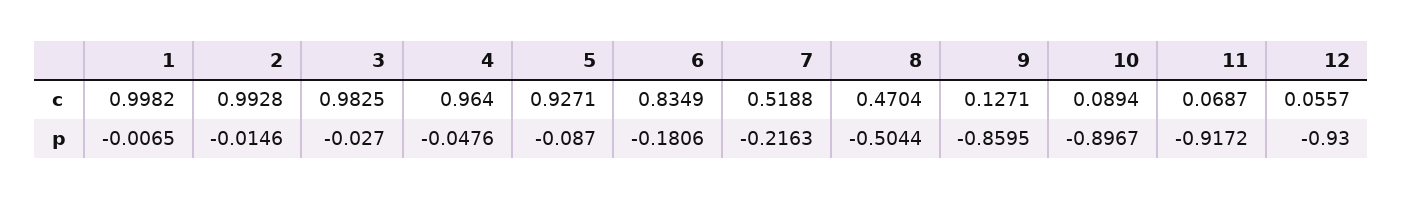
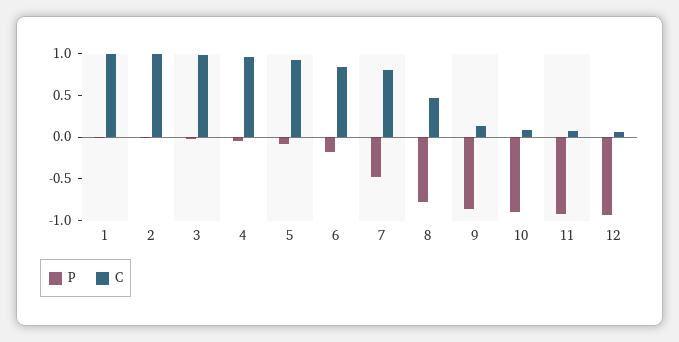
  {
    "c": {
      "1": 0.9982,
      "2": 0.9928,
      "3": 0.9825,
      "4": 0.964,
      "5": 0.9271,
      "6": 0.8349,
-     "7": 0.5188,
+     "7": 0.8,
      "8": 0.4704,
      "9": 0.1271,
      "10": 0.0894,
      "11": 0.0687,
      "12": 0.0557
    },
    "p": {
      "1": -0.0065,
      "2": -0.0146,
      "3": -0.027,
      "4": -0.0476,
      "5": -0.087,
      "6": -0.1806,
-     "7": -0.2163,
+     "7": -0.5,
-     "8": -0.5044,
+     "8": -0.8,
      "9": -0.8595,
      "10": -0.8967,
      "11": -0.9172,
      "12": -0.93
    }
  }

